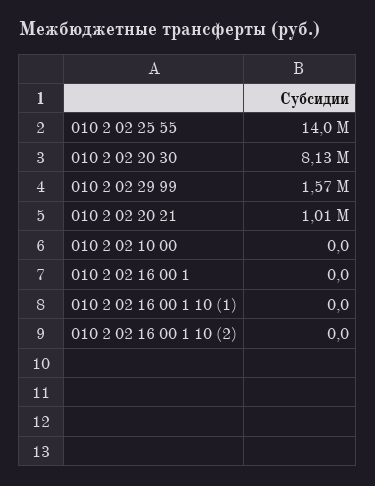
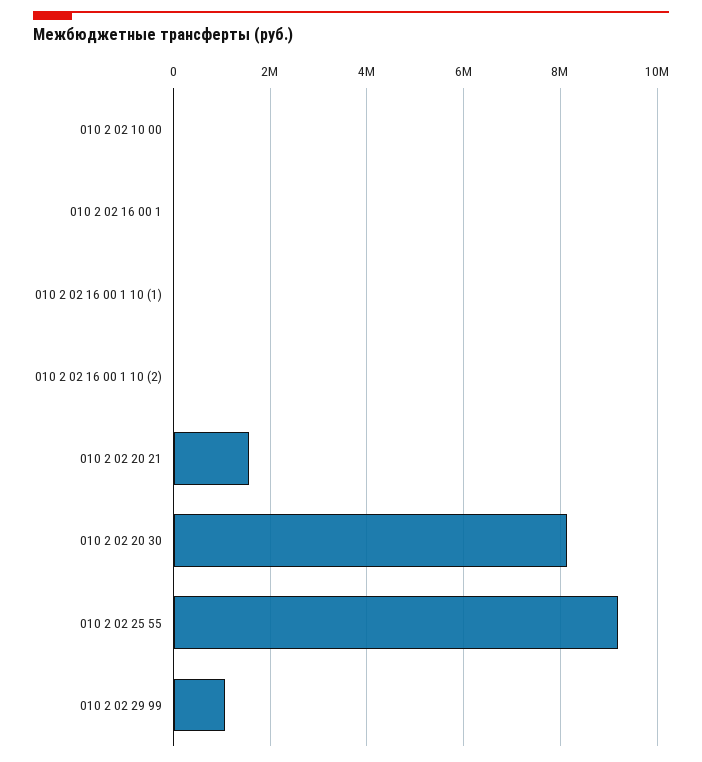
  {
-   "010 2 02 25 55": 14000000,
+   "010 2 02 25 55": 9200000,
    "010 2 02 20 30": 8130000,
-   "010 2 02 29 99": 1570000,
+   "010 2 02 29 99": 1000000,
-   "010 2 02 20 21": 1010000,
+   "010 2 02 20 21": 1600000,
    "010 2 02 10 00": 0,
    "010 2 02 16 00 1": 0,
    "010 2 02 16 00 1 10 (1)": 0,
    "010 2 02 16 00 1 10 (2)": 0
  }

